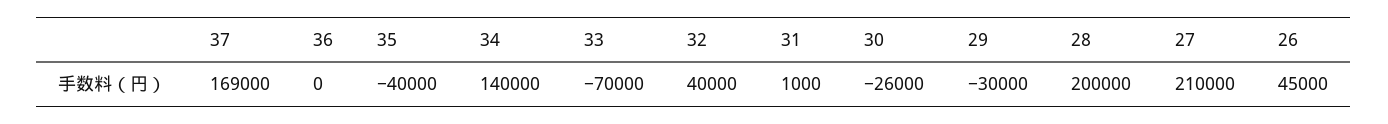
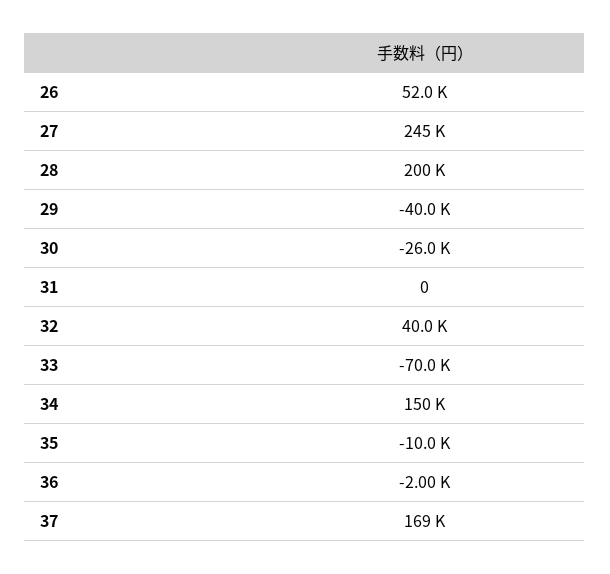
  {
    "37": 169000,
-   "36": 0,
+   "36": -2000,
-   "35": -40000,
+   "35": -10000,
-   "34": 140000,
+   "34": 150000,
    "33": -70000,
    "32": 40000,
-   "31": 1000,
+   "31": 0,
    "30": -26000,
-   "29": -30000,
+   "29": -40000,
    "28": 200000,
-   "27": 210000,
+   "27": 245000,
-   "26": 45000
+   "26": 52000
  }

